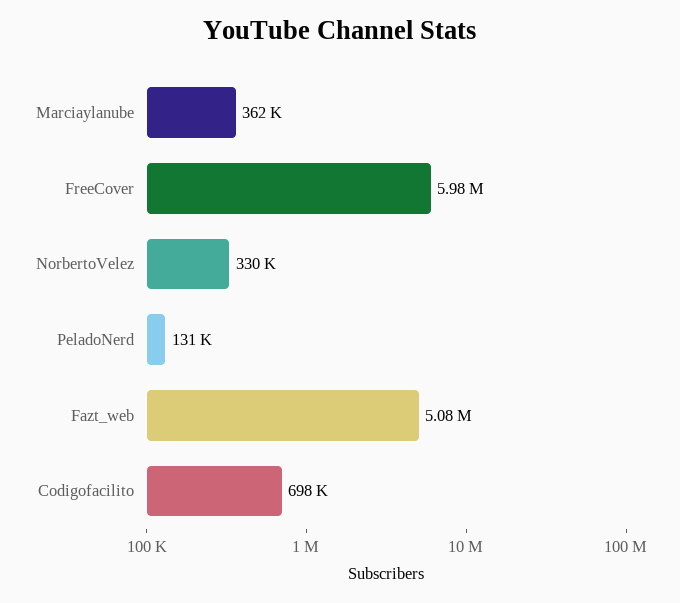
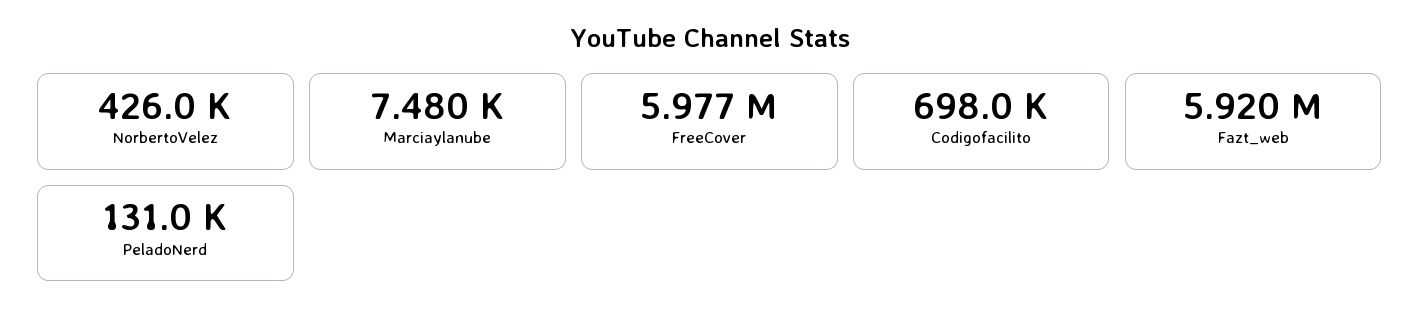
  {
-   "Marciaylanube": 362000,
+   "Marciaylanube": 7480,
    "FreeCover": 5977000,
-   "NorbertoVelez": 330000,
+   "NorbertoVelez": 426000,
    "PeladoNerd": 131000,
-   "Fazt_web": 5080000,
+   "Fazt_web": 5920000,
    "Codigofacilito": 698000
  }

